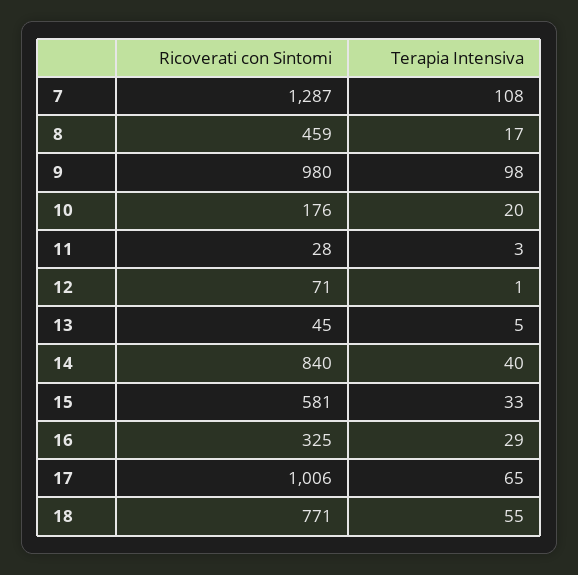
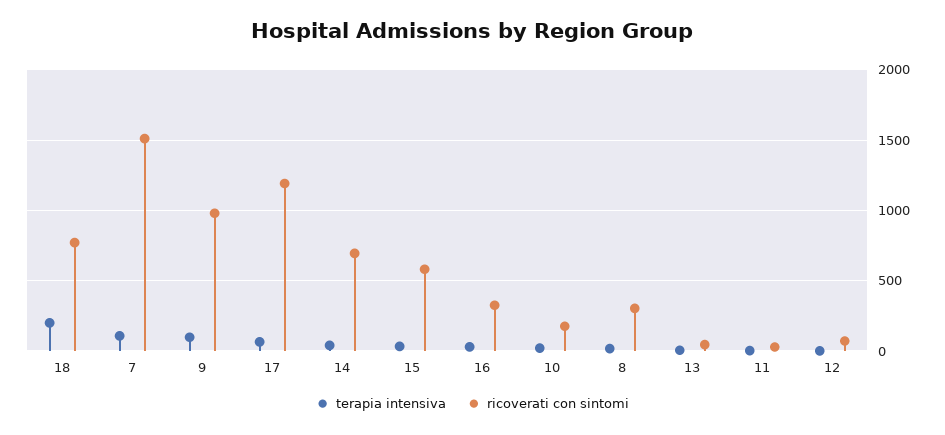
  {
    "Ricoverati con Sintomi": {
-     "7": 1287,
+     "7": 1500,
-     "8": 459,
+     "8": 300,
      "9": 980,
      "10": 176,
      "11": 28,
      "12": 71,
      "13": 45,
-     "14": 840,
+     "14": 700,
      "15": 581,
      "16": 325,
-     "17": 1006,
+     "17": 1200,
      "18": 771
    },
    "Terapia Intensiva": {
      "7": 108,
      "8": 17,
      "9": 98,
      "10": 20,
      "11": 3,
      "12": 1,
      "13": 5,
      "14": 40,
      "15": 33,
      "16": 29,
      "17": 65,
-     "18": 55
+     "18": 200
    }
  }

